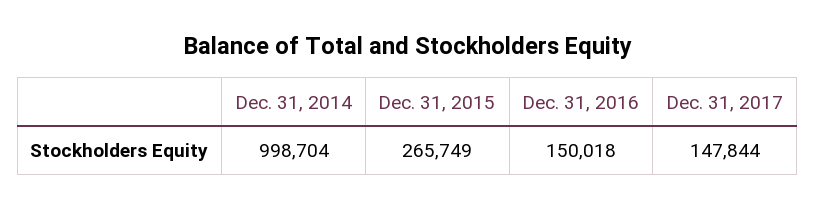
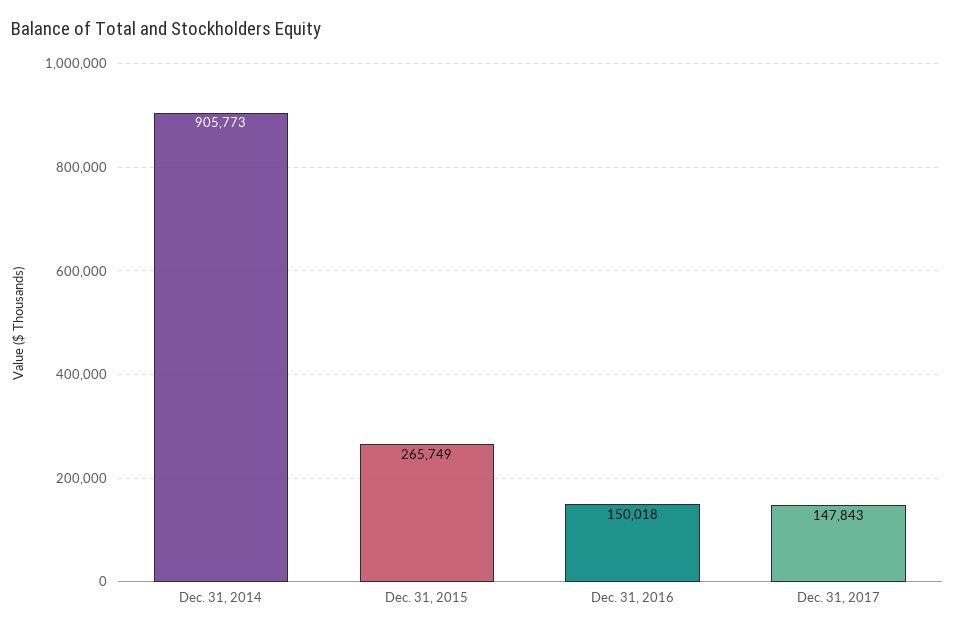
  {
-   "Dec. 31, 2014": 998704,
+   "Dec. 31, 2014": 905773,
    "Dec. 31, 2015": 265749,
    "Dec. 31, 2016": 150018,
-   "Dec. 31, 2017": 147844
+   "Dec. 31, 2017": 147843
  }

